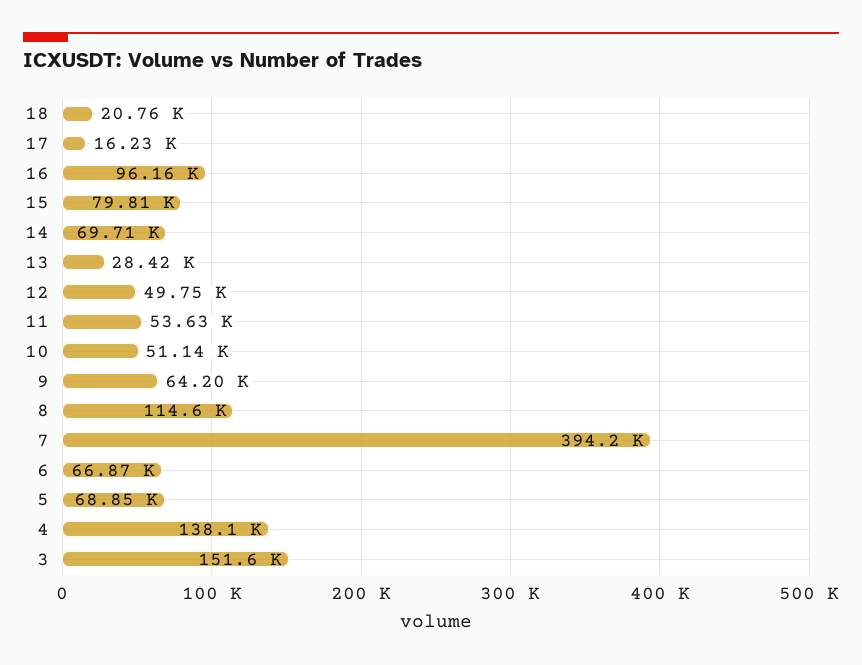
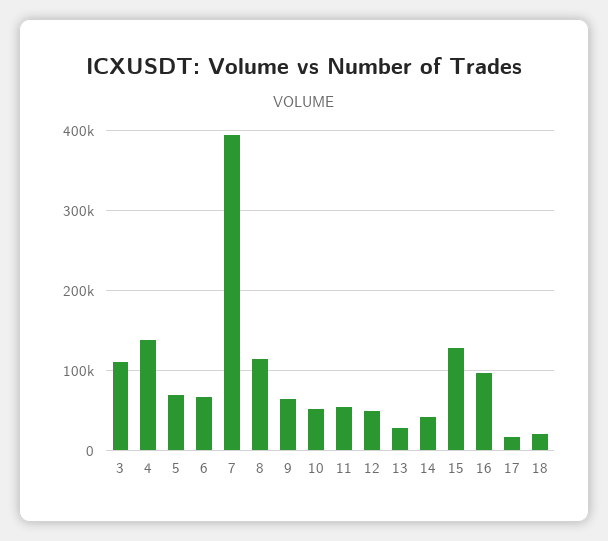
  {
    "18": 20760,
    "17": 16230,
    "16": 96160,
-   "15": 79810,
+   "15": 130000,
-   "14": 69710,
+   "14": 40000,
    "13": 28420,
    "12": 49750,
    "11": 53630,
    "10": 51140,
    "9": 64200,
    "8": 114600,
    "7": 394200,
    "6": 66870,
    "5": 68850,
    "4": 138100,
-   "3": 151600
+   "3": 110000
  }

